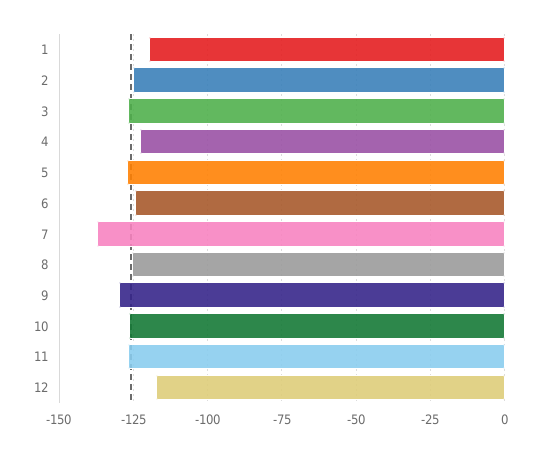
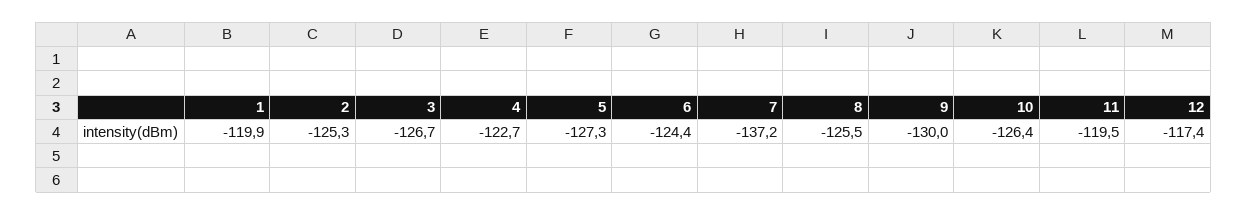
  {
    "1": -119.9,
    "2": -125.3,
    "3": -126.7,
    "4": -122.7,
    "5": -127.3,
    "6": -124.4,
    "7": -137.2,
    "8": -125.5,
    "9": -130,
    "10": -126.4,
-   "11": -127.5,
+   "11": -119.5,
    "12": -117.4
  }

